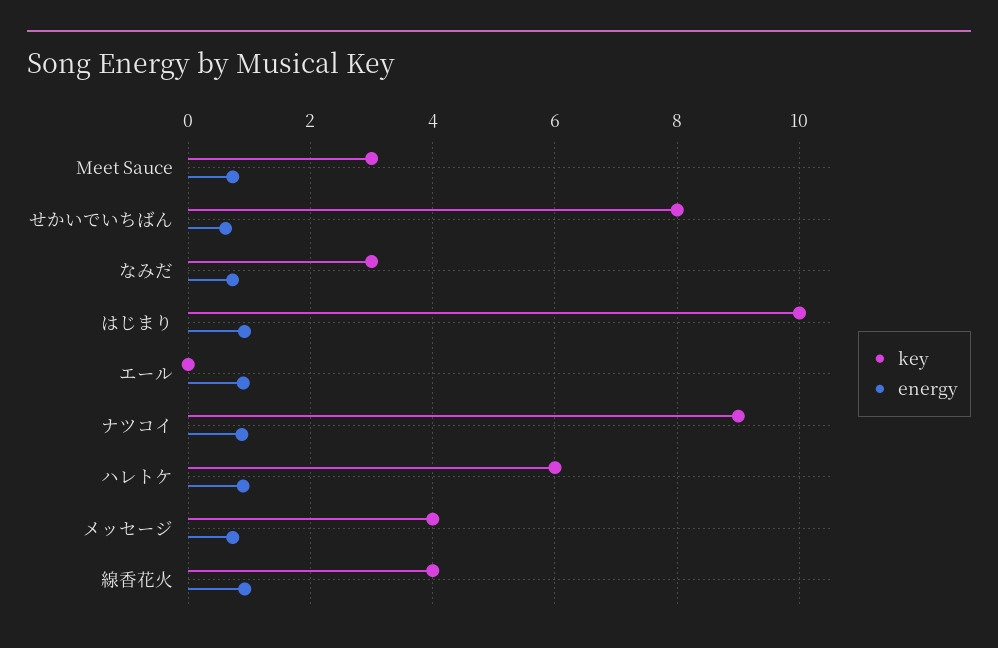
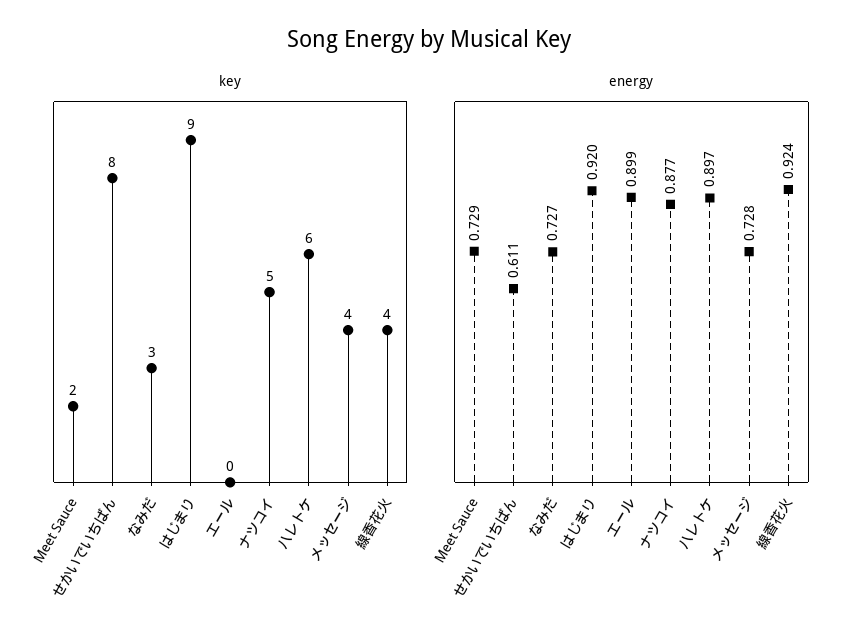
  {
    "key": {
-     "Meet Sauce": 3,
+     "Meet Sauce": 2,
      "せかいでいちばん": 8,
      "なみだ": 3,
-     "はじまり": 10,
+     "はじまり": 9,
      "エール": 0,
-     "ナツコイ": 9,
+     "ナツコイ": 5,
      "ハレトケ": 6,
      "メッセージ": 4,
      "線香花火": 4
    },
    "energy": {
      "Meet Sauce": 0.729,
      "せかいでいちばん": 0.611,
      "なみだ": 0.727,
      "はじまり": 0.92,
      "エール": 0.899,
      "ナツコイ": 0.877,
      "ハレトケ": 0.897,
      "メッセージ": 0.728,
      "線香花火": 0.924
    }
  }

